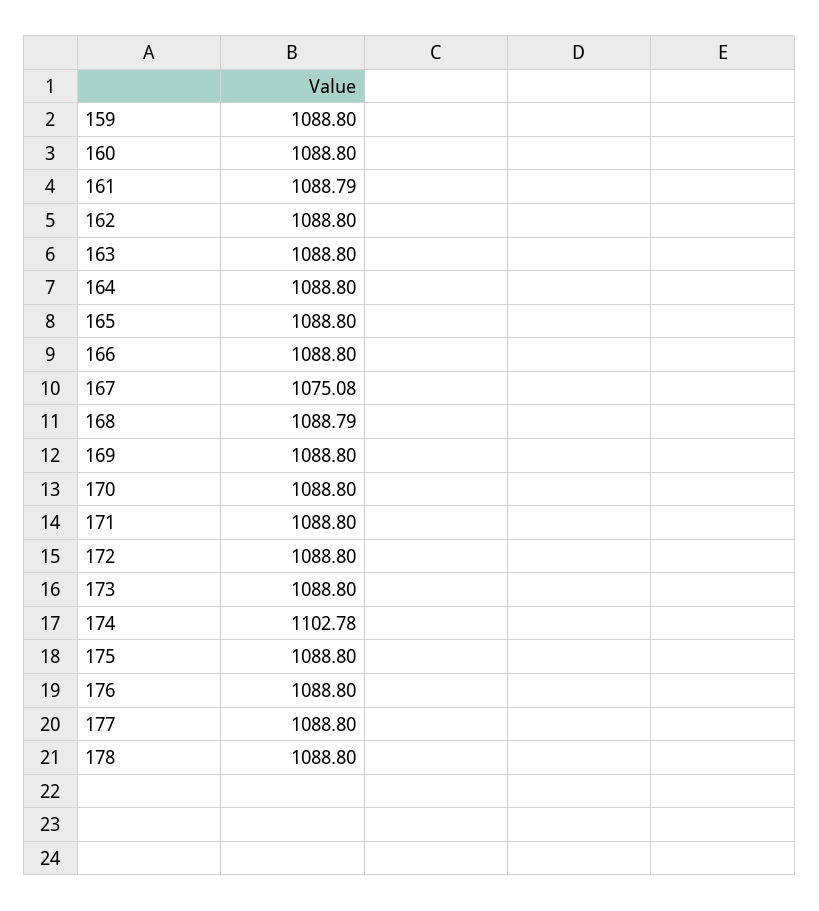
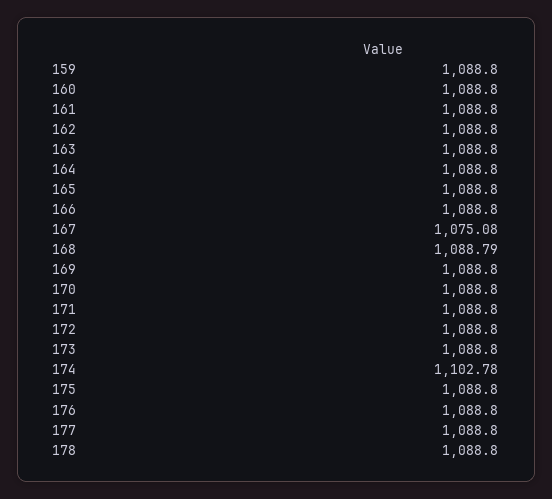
  {
    "159": 1088.8,
    "160": 1088.8,
-   "161": 1088.79,
+   "161": 1088.8,
    "162": 1088.8,
    "163": 1088.8,
    "164": 1088.8,
    "165": 1088.8,
    "166": 1088.8,
    "167": 1075.08,
    "168": 1088.79,
    "169": 1088.8,
    "170": 1088.8,
    "171": 1088.8,
    "172": 1088.8,
    "173": 1088.8,
    "174": 1102.78,
    "175": 1088.8,
    "176": 1088.8,
    "177": 1088.8,
    "178": 1088.8
  }

